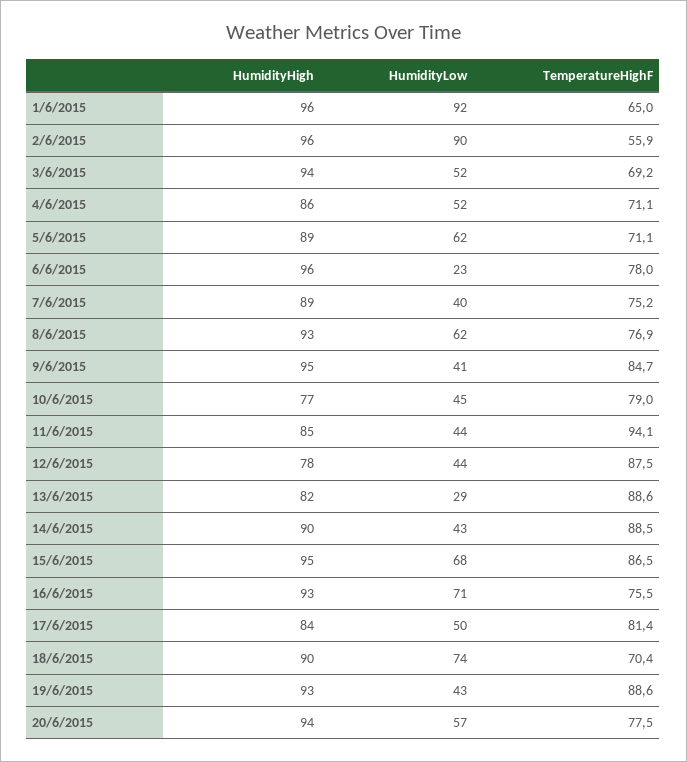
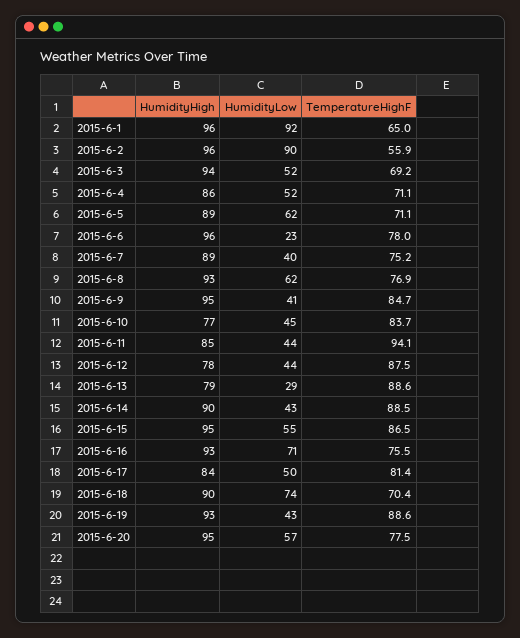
  {
    "HumidityHigh": {
      "1/6/2015": 96,
      "2/6/2015": 96,
      "3/6/2015": 94,
      "4/6/2015": 86,
      "5/6/2015": 89,
      "6/6/2015": 96,
      "7/6/2015": 89,
      "8/6/2015": 93,
      "9/6/2015": 95,
      "10/6/2015": 77,
      "11/6/2015": 85,
      "12/6/2015": 78,
-     "13/6/2015": 82,
+     "13/6/2015": 79,
      "14/6/2015": 90,
      "15/6/2015": 95,
      "16/6/2015": 93,
      "17/6/2015": 84,
      "18/6/2015": 90,
      "19/6/2015": 93,
-     "20/6/2015": 94
+     "20/6/2015": 95
    },
    "HumidityLow": {
      "1/6/2015": 92,
      "2/6/2015": 90,
      "3/6/2015": 52,
      "4/6/2015": 52,
      "5/6/2015": 62,
      "6/6/2015": 23,
      "7/6/2015": 40,
      "8/6/2015": 62,
      "9/6/2015": 41,
      "10/6/2015": 45,
      "11/6/2015": 44,
      "12/6/2015": 44,
      "13/6/2015": 29,
      "14/6/2015": 43,
-     "15/6/2015": 68,
+     "15/6/2015": 55,
      "16/6/2015": 71,
      "17/6/2015": 50,
      "18/6/2015": 74,
      "19/6/2015": 43,
      "20/6/2015": 57
    },
    "TemperatureHighF": {
      "1/6/2015": 65,
      "2/6/2015": 55.9,
      "3/6/2015": 69.2,
      "4/6/2015": 71.1,
      "5/6/2015": 71.1,
      "6/6/2015": 78,
      "7/6/2015": 75.2,
      "8/6/2015": 76.9,
      "9/6/2015": 84.7,
-     "10/6/2015": 79,
+     "10/6/2015": 83.7,
      "11/6/2015": 94.1,
      "12/6/2015": 87.5,
      "13/6/2015": 88.6,
      "14/6/2015": 88.5,
      "15/6/2015": 86.5,
      "16/6/2015": 75.5,
      "17/6/2015": 81.4,
      "18/6/2015": 70.4,
      "19/6/2015": 88.6,
      "20/6/2015": 77.5
    }
  }

